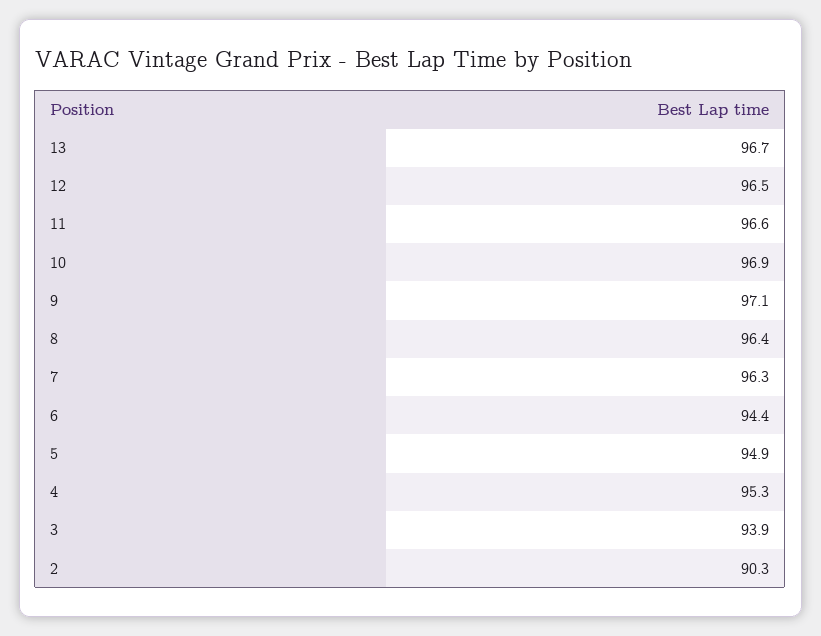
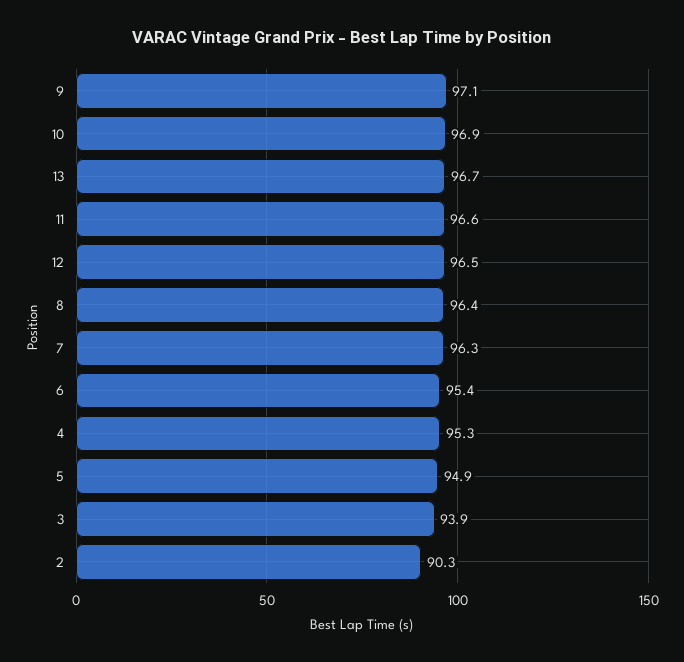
  {
    "13": 96.7,
    "12": 96.5,
    "11": 96.6,
    "10": 96.9,
    "9": 97.1,
    "8": 96.4,
    "7": 96.3,
-   "6": 94.4,
+   "6": 95.4,
    "5": 94.9,
    "4": 95.3,
    "3": 93.9,
    "2": 90.3
  }

